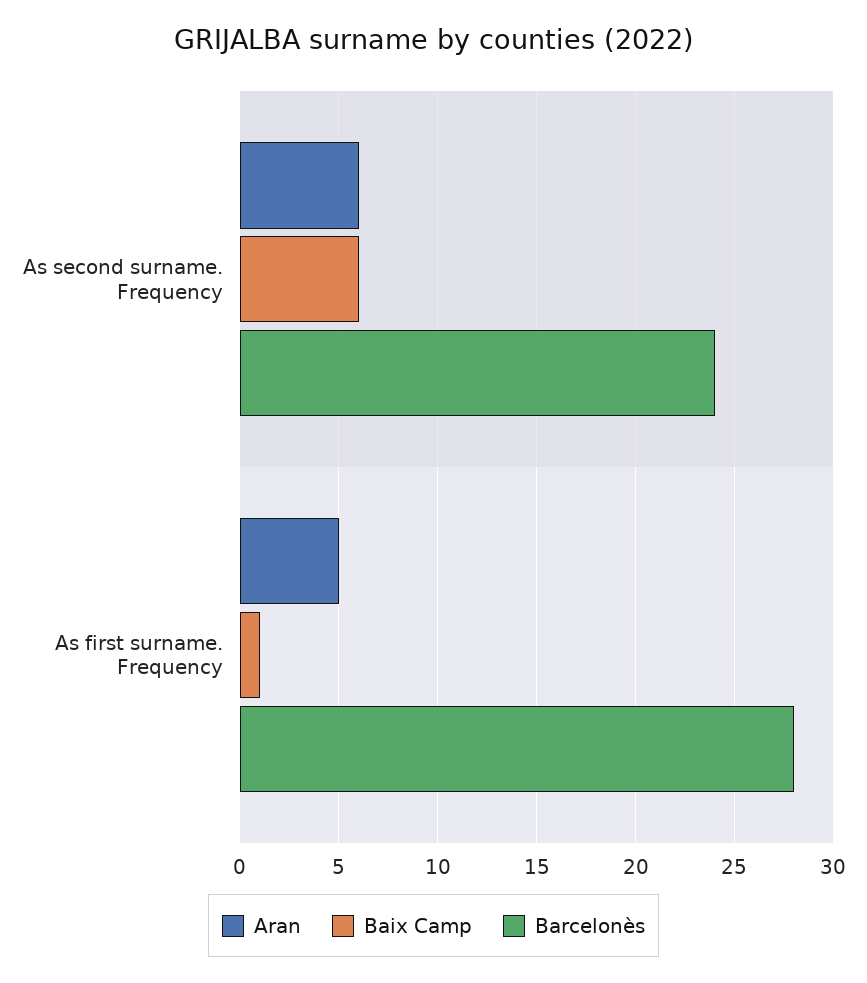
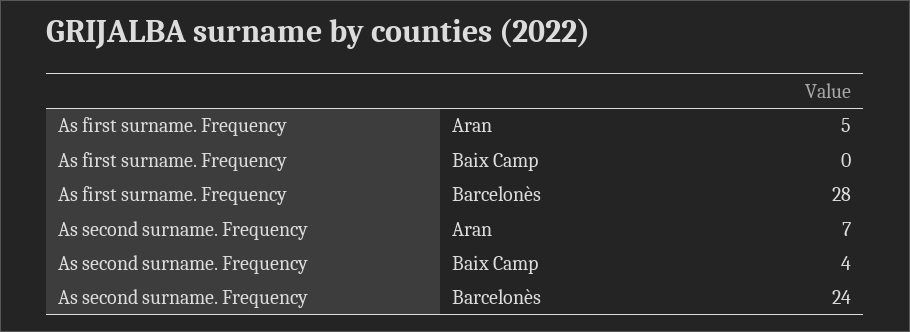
  {
    "Aran": {
-     "As second surname. Frequency": 6,
+     "As second surname. Frequency": 7,
      "As first surname. Frequency": 5
    },
    "Baix Camp": {
-     "As second surname. Frequency": 6,
+     "As second surname. Frequency": 4,
-     "As first surname. Frequency": 1
+     "As first surname. Frequency": 0
    },
    "Barcelonès": {
      "As second surname. Frequency": 24,
      "As first surname. Frequency": 28
    }
  }

